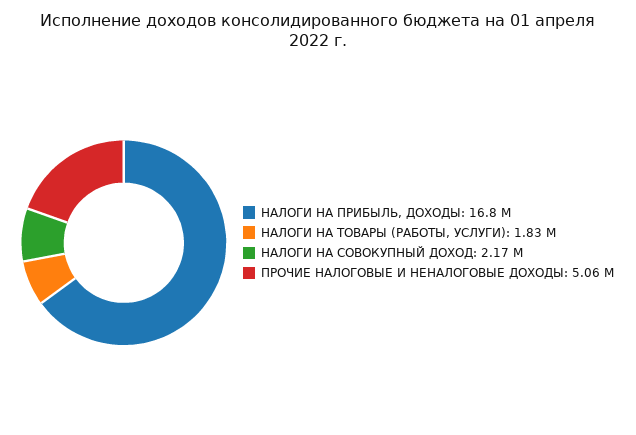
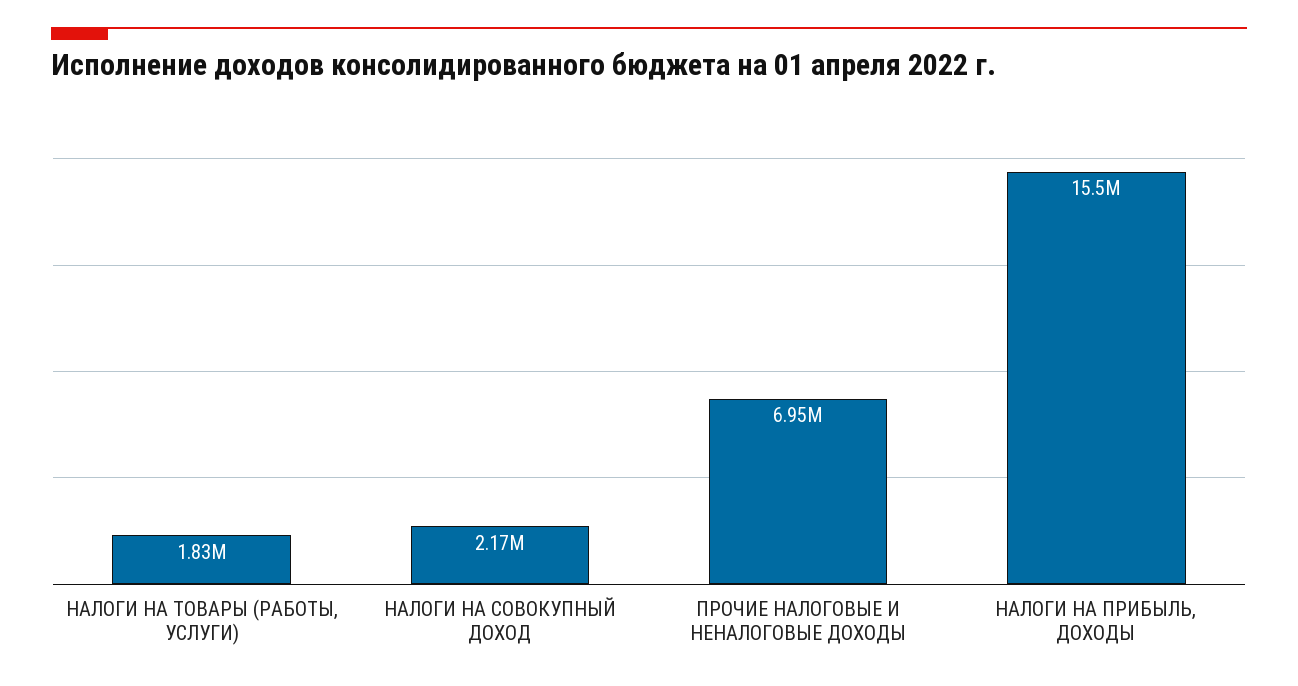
  {
-   "НАЛОГИ НА ПРИБЫЛЬ, ДОХОДЫ": 16800000,
+   "НАЛОГИ НА ПРИБЫЛЬ, ДОХОДЫ": 15500000,
    "НАЛОГИ НА ТОВАРЫ (РАБОТЫ, УСЛУГИ)": 1830000,
    "НАЛОГИ НА СОВОКУПНЫЙ ДОХОД": 2170000,
-   "ПРОЧИЕ НАЛОГОВЫЕ И НЕНАЛОГОВЫЕ ДОХОДЫ": 5060000
+   "ПРОЧИЕ НАЛОГОВЫЕ И НЕНАЛОГОВЫЕ ДОХОДЫ": 6950000
  }

